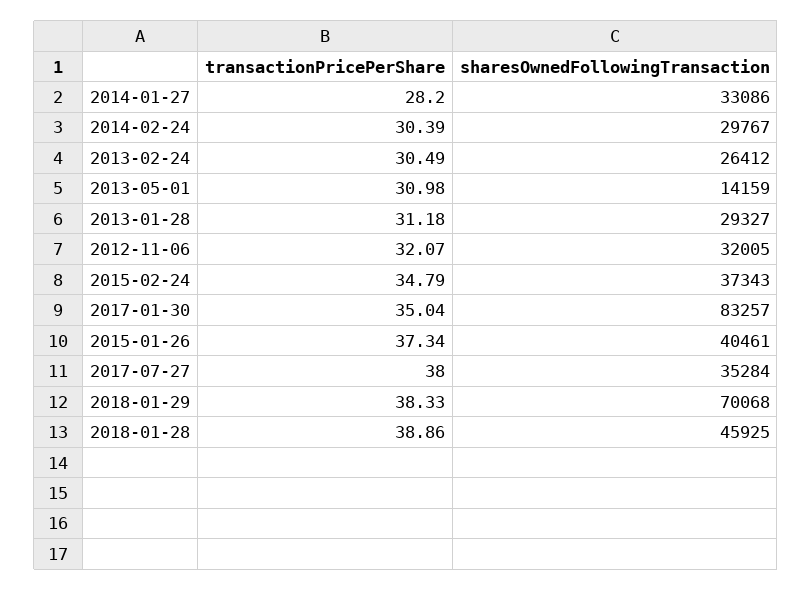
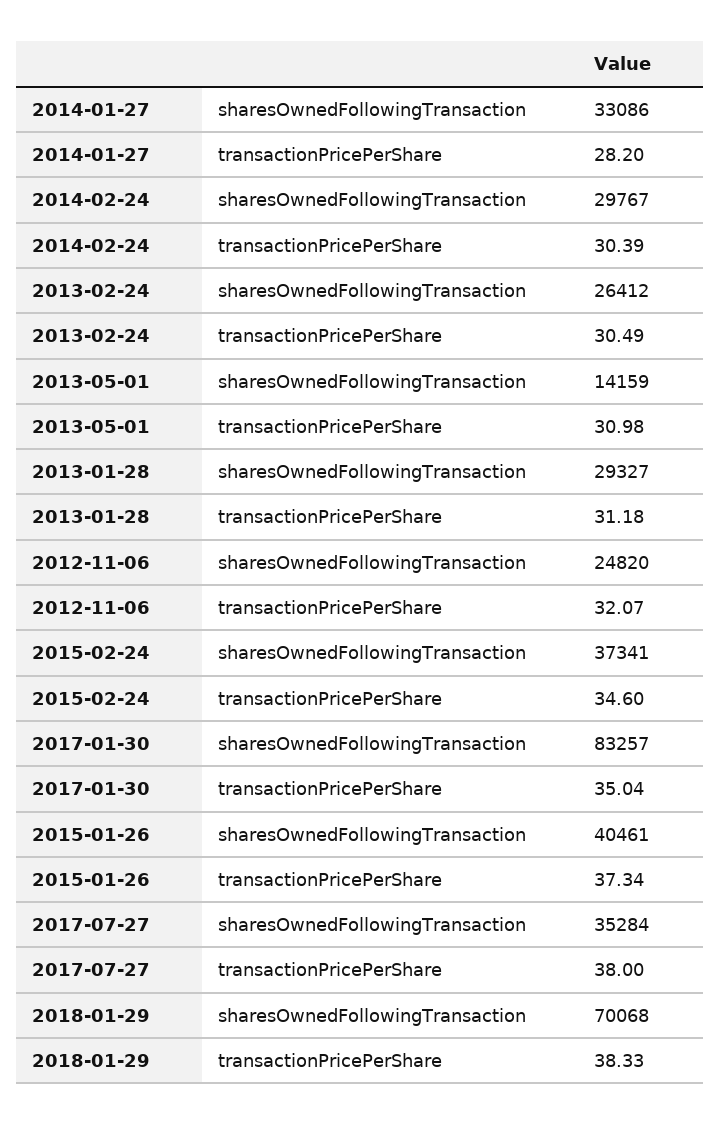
  {
    "transactionPricePerShare": {
      "2014-01-27": 28.2,
      "2014-02-24": 30.39,
      "2013-02-24": 30.49,
      "2013-05-01": 30.98,
      "2013-01-28": 31.18,
      "2012-11-06": 32.07,
-     "2015-02-24": 34.79,
+     "2015-02-24": 34.6,
      "2017-01-30": 35.04,
      "2015-01-26": 37.34,
      "2017-07-27": 38,
-     "2018-01-29": 38.33,
+     "2018-01-29": 38.33
-     "2018-01-28": 38.86
    },
    "sharesOwnedFollowingTransaction": {
      "2014-01-27": 33086,
      "2014-02-24": 29767,
      "2013-02-24": 26412,
      "2013-05-01": 14159,
      "2013-01-28": 29327,
-     "2012-11-06": 32005,
+     "2012-11-06": 24820,
-     "2015-02-24": 37343,
+     "2015-02-24": 37341,
      "2017-01-30": 83257,
      "2015-01-26": 40461,
      "2017-07-27": 35284,
-     "2018-01-29": 70068,
+     "2018-01-29": 70068
-     "2018-01-28": 45925
    }
  }

